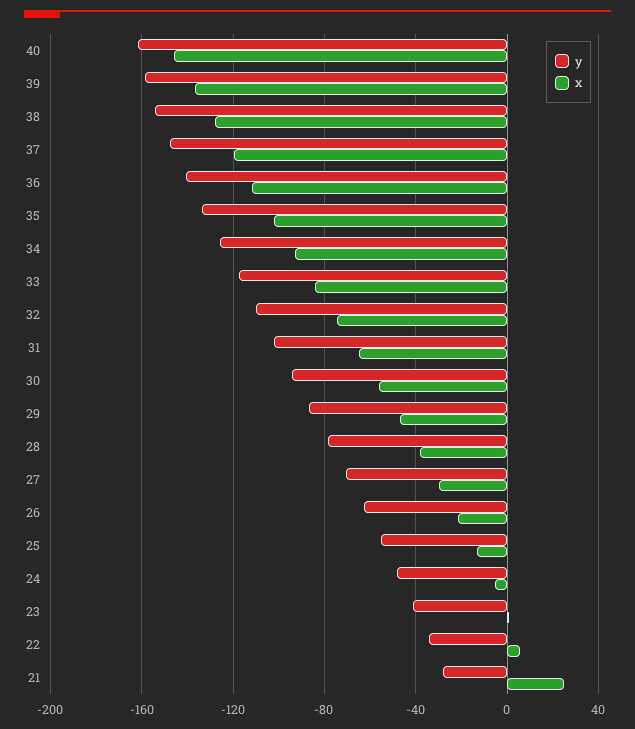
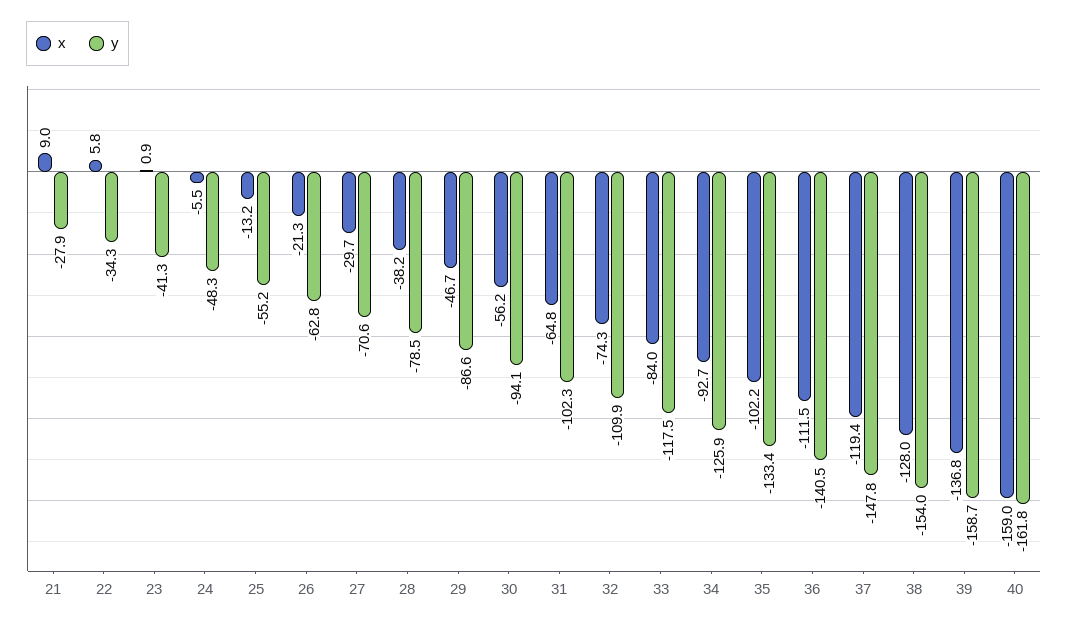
  {
    "y": {
      "40": -161.8,
      "39": -158.7,
      "38": -154,
      "37": -147.8,
      "36": -140.5,
      "35": -133.4,
      "34": -125.9,
      "33": -117.5,
      "32": -109.9,
      "31": -102.3,
      "30": -94.1,
      "29": -86.6,
      "28": -78.5,
      "27": -70.6,
      "26": -62.8,
      "25": -55.2,
      "24": -48.3,
      "23": -41.3,
      "22": -34.3,
      "21": -27.9
    },
    "x": {
-     "40": -145,
+     "40": -159,
      "39": -136.8,
      "38": -128,
      "37": -119.4,
      "36": -111.5,
      "35": -102.2,
      "34": -92.7,
      "33": -84,
      "32": -74.3,
      "31": -64.8,
      "30": -56.2,
      "29": -46.7,
      "28": -38.2,
      "27": -29.7,
      "26": -21.3,
      "25": -13.2,
      "24": -5.5,
      "23": 0.9,
      "22": 5.8,
-     "21": 25
+     "21": 9
    }
  }

